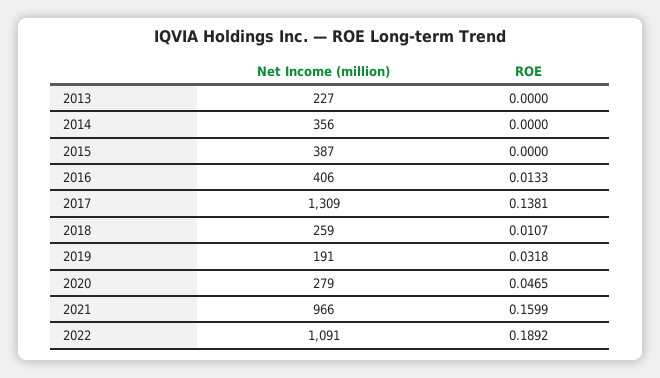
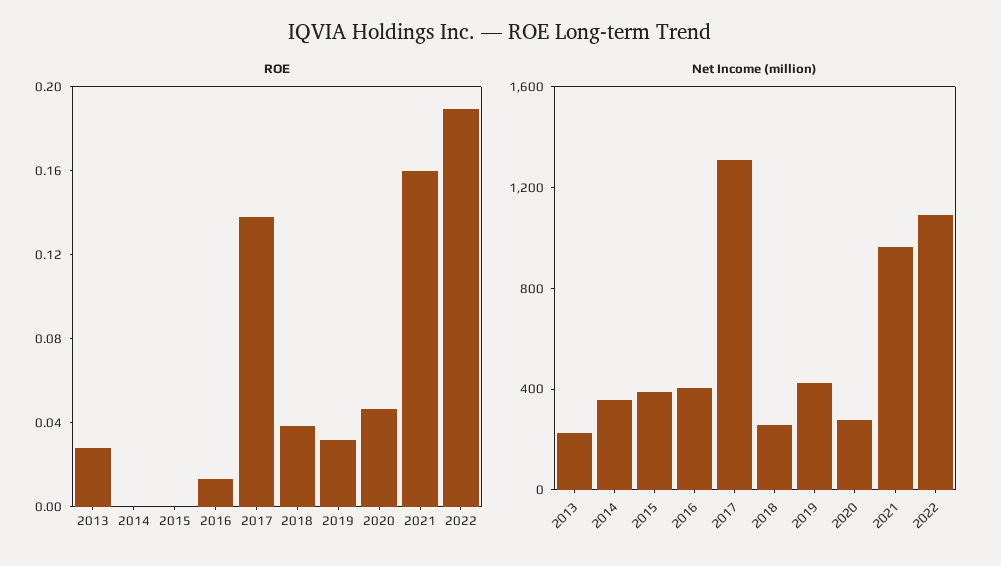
  {
    "Net Income (million)": {
      "2013": 227,
      "2014": 356,
      "2015": 387,
      "2016": 406,
      "2017": 1309,
      "2018": 259,
-     "2019": 191,
+     "2019": 400,
      "2020": 279,
      "2021": 966,
      "2022": 1091
    },
    "ROE": {
-     "2013": 0,
+     "2013": 0.03,
      "2014": 0,
      "2015": 0,
      "2016": 0.0133,
      "2017": 0.1381,
-     "2018": 0.0107,
+     "2018": 0.04,
      "2019": 0.0318,
      "2020": 0.0465,
      "2021": 0.1599,
      "2022": 0.1892
    }
  }

